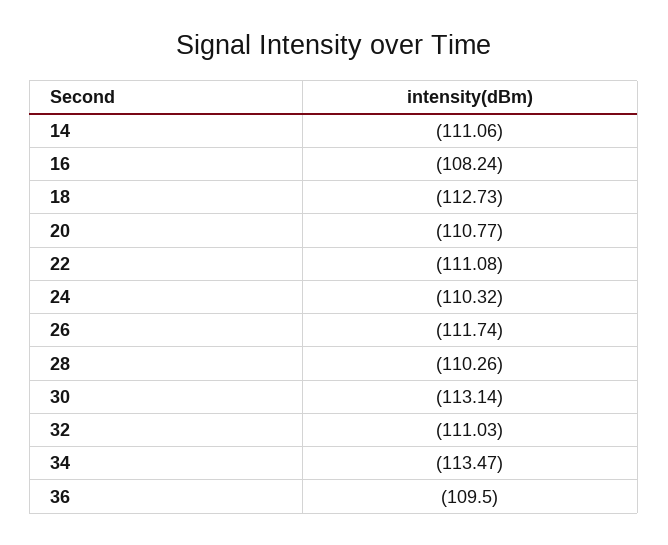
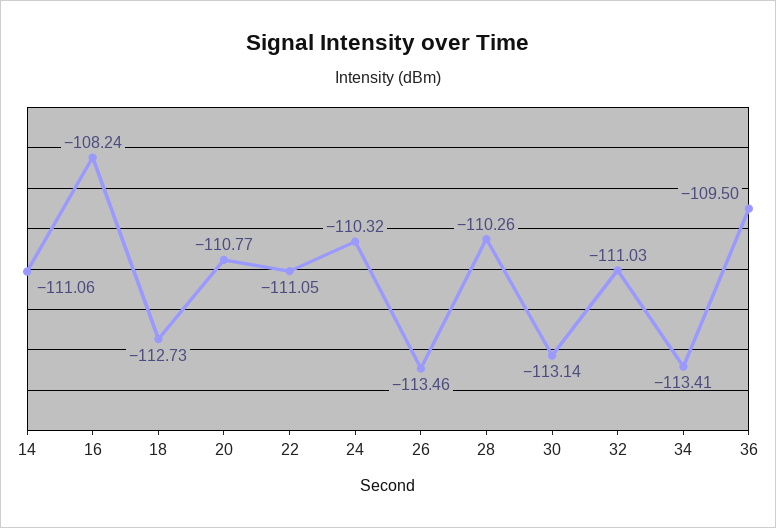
  {
    "14": -111.06,
    "16": -108.24,
    "18": -112.73,
    "20": -110.77,
-   "22": -111.08,
+   "22": -111.05,
    "24": -110.32,
-   "26": -111.74,
+   "26": -113.46,
    "28": -110.26,
    "30": -113.14,
    "32": -111.03,
-   "34": -113.47,
+   "34": -113.41,
    "36": -109.5
  }

